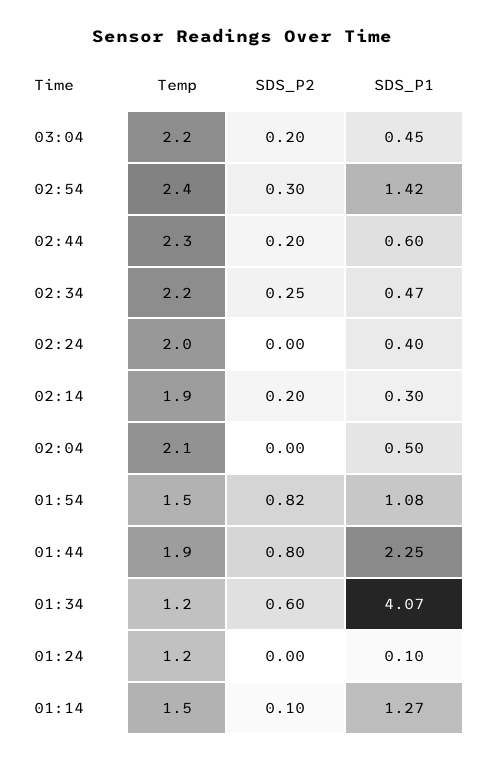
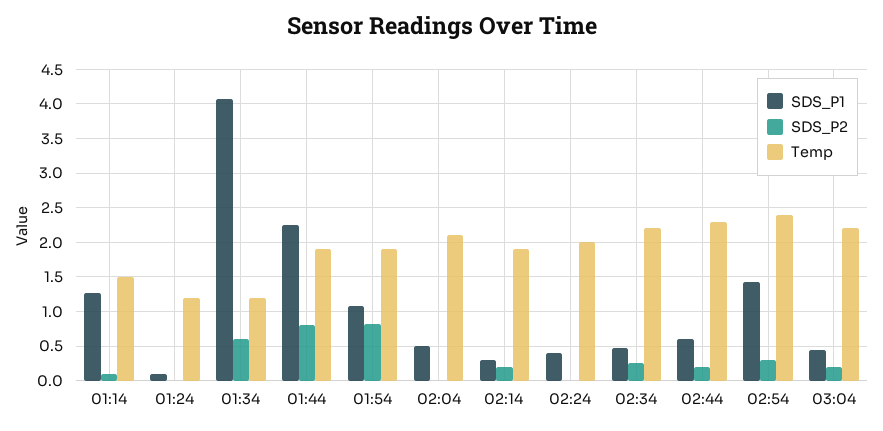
  {
    "Temp": {
      "03:04": 2.2,
      "02:54": 2.4,
      "02:44": 2.3,
      "02:34": 2.2,
      "02:24": 2,
      "02:14": 1.9,
      "02:04": 2.1,
-     "01:54": 1.5,
+     "01:54": 1.9,
      "01:44": 1.9,
      "01:34": 1.2,
      "01:24": 1.2,
      "01:14": 1.5
    },
    "SDS_P2": {
      "03:04": 0.2,
      "02:54": 0.3,
      "02:44": 0.2,
      "02:34": 0.25,
      "02:24": 0,
      "02:14": 0.2,
      "02:04": 0,
      "01:54": 0.82,
      "01:44": 0.8,
      "01:34": 0.6,
      "01:24": 0,
      "01:14": 0.1
    },
    "SDS_P1": {
      "03:04": 0.45,
      "02:54": 1.42,
      "02:44": 0.6,
      "02:34": 0.47,
      "02:24": 0.4,
      "02:14": 0.3,
      "02:04": 0.5,
      "01:54": 1.08,
      "01:44": 2.25,
      "01:34": 4.07,
      "01:24": 0.1,
      "01:14": 1.27
    }
  }

